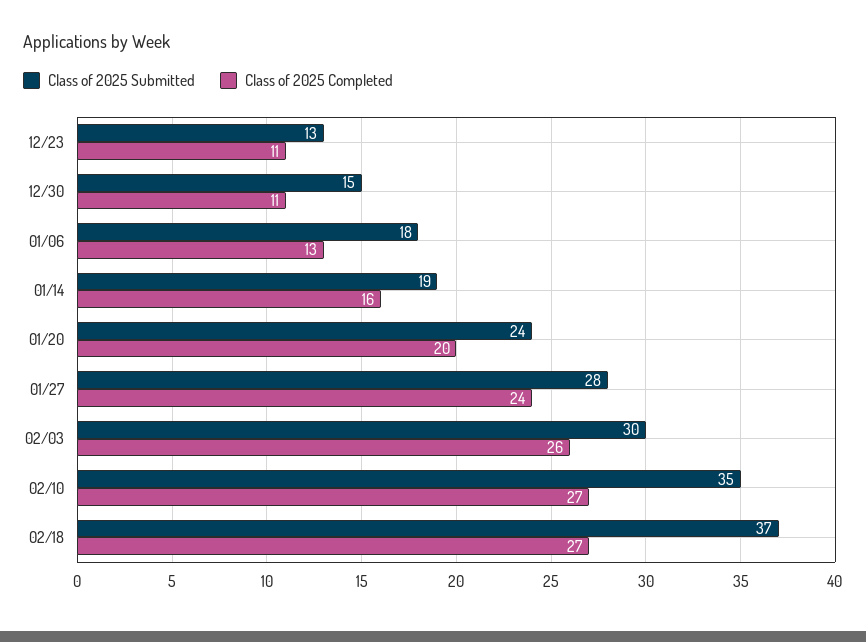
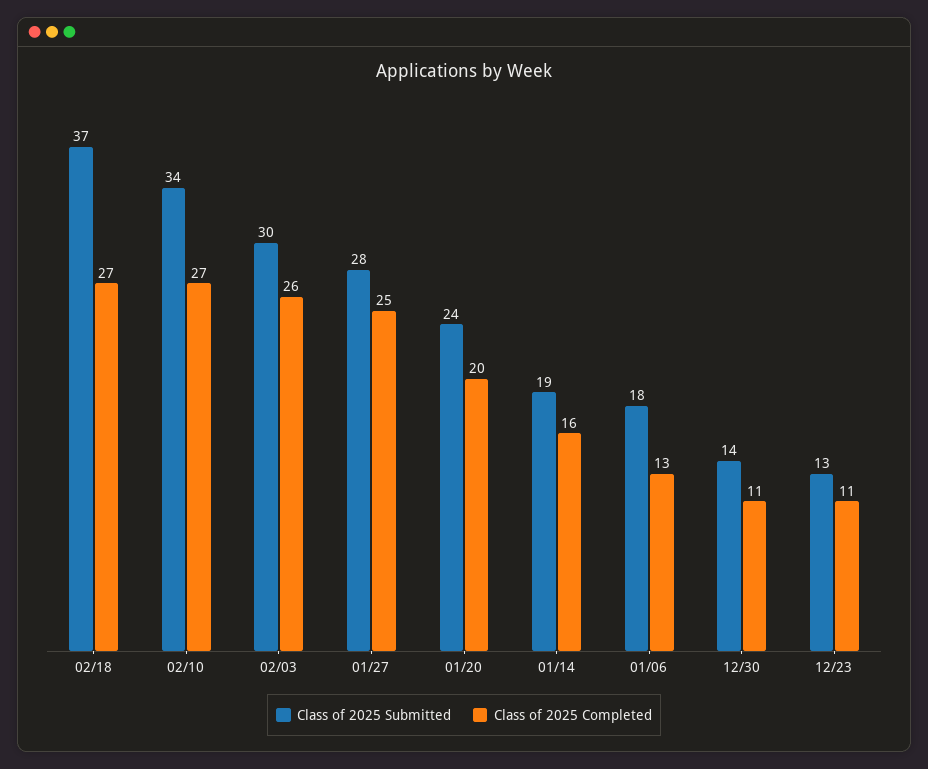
  {
    "Class of 2025 Submitted": {
      "12/23": 13,
-     "12/30": 15,
+     "12/30": 14,
      "01/06": 18,
      "01/14": 19,
      "01/20": 24,
      "01/27": 28,
      "02/03": 30,
-     "02/10": 35,
+     "02/10": 34,
      "02/18": 37
    },
    "Class of 2025 Completed": {
      "12/23": 11,
      "12/30": 11,
      "01/06": 13,
      "01/14": 16,
      "01/20": 20,
-     "01/27": 24,
+     "01/27": 25,
      "02/03": 26,
      "02/10": 27,
      "02/18": 27
    }
  }

